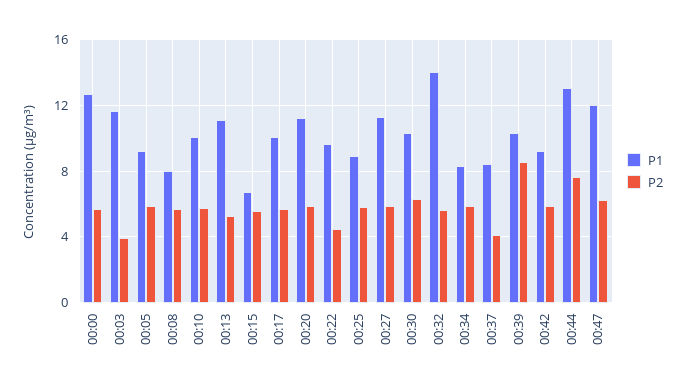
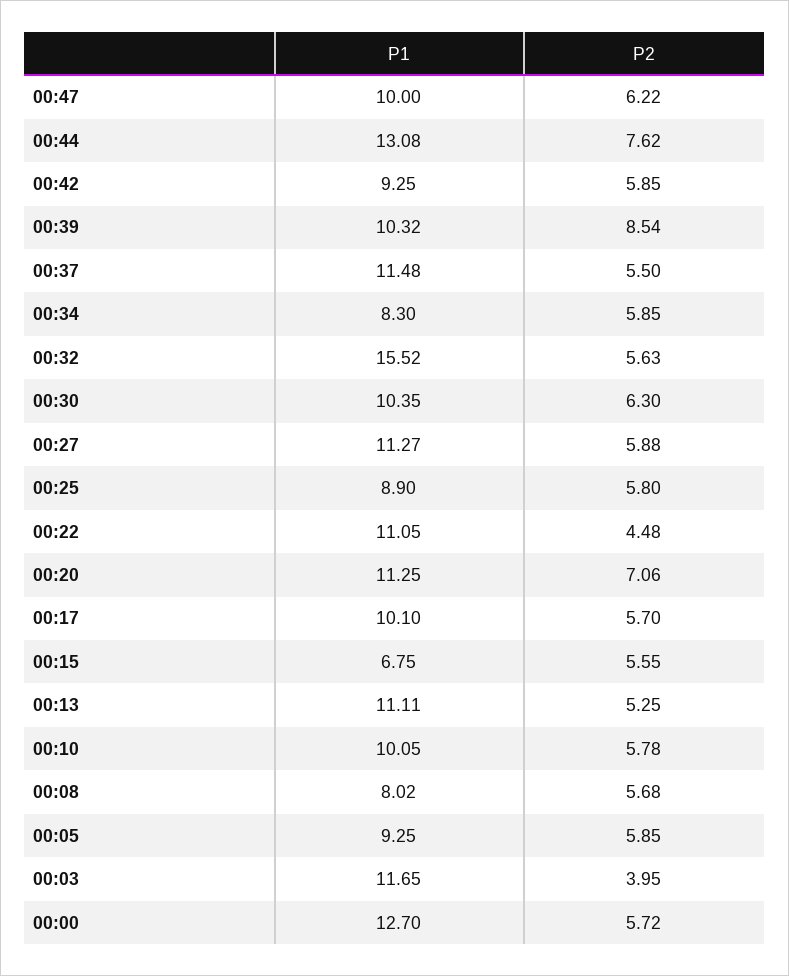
  {
    "P1": {
      "00:00": 12.7,
      "00:03": 11.65,
      "00:05": 9.25,
      "00:08": 8.02,
      "00:10": 10.05,
      "00:13": 11.11,
      "00:15": 6.75,
      "00:17": 10.1,
      "00:20": 11.25,
-     "00:22": 9.5,
+     "00:22": 11.05,
      "00:25": 8.9,
      "00:27": 11.27,
      "00:30": 10.35,
-     "00:32": 14,
+     "00:32": 15.52,
      "00:34": 8.3,
-     "00:37": 8.5,
+     "00:37": 11.48,
      "00:39": 10.32,
      "00:42": 9.25,
      "00:44": 13.08,
-     "00:47": 12
+     "00:47": 10
    },
    "P2": {
      "00:00": 5.72,
      "00:03": 3.95,
      "00:05": 5.85,
      "00:08": 5.68,
      "00:10": 5.78,
      "00:13": 5.25,
      "00:15": 5.55,
      "00:17": 5.7,
-     "00:20": 6,
+     "00:20": 7.06,
      "00:22": 4.48,
      "00:25": 5.8,
      "00:27": 5.88,
      "00:30": 6.3,
      "00:32": 5.63,
      "00:34": 5.85,
-     "00:37": 4,
+     "00:37": 5.5,
      "00:39": 8.54,
      "00:42": 5.85,
      "00:44": 7.62,
      "00:47": 6.22
    }
  }

